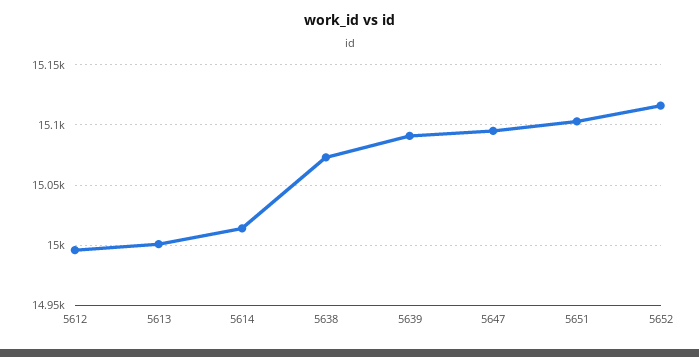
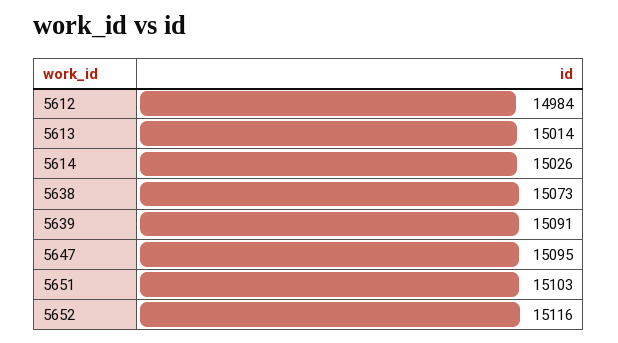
  {
-   "5612": 14995,
+   "5612": 14984,
-   "5613": 15000,
+   "5613": 15014,
-   "5614": 15015,
+   "5614": 15026,
    "5638": 15073,
    "5639": 15091,
    "5647": 15095,
    "5651": 15103,
    "5652": 15116
  }

